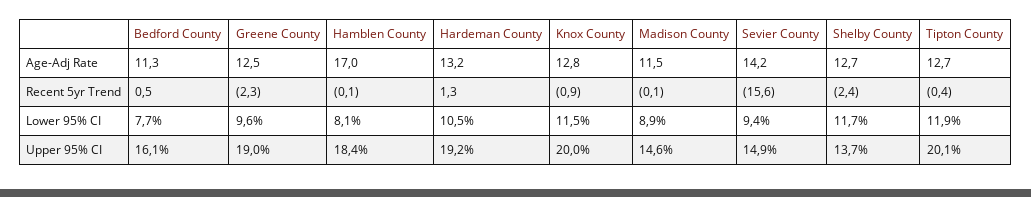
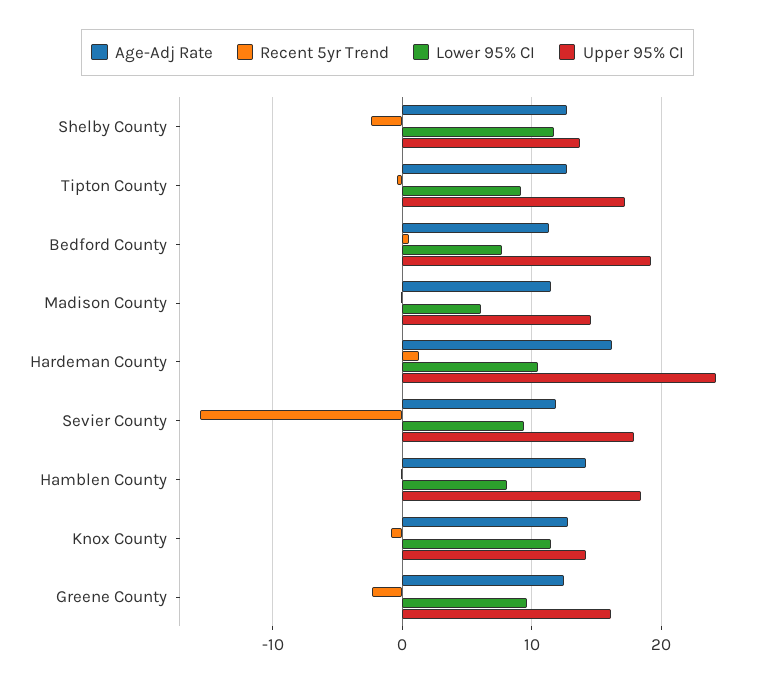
  {
    "Age-Adj Rate": {
      "Bedford County": 11.3,
      "Greene County": 12.5,
-     "Hamblen County": 17,
+     "Hamblen County": 14,
-     "Hardeman County": 13.2,
+     "Hardeman County": 16,
      "Knox County": 12.8,
      "Madison County": 11.5,
-     "Sevier County": 14.2,
+     "Sevier County": 12,
      "Shelby County": 12.7,
      "Tipton County": 12.7
    },
    "Recent 5yr Trend": {
      "Bedford County": 0.5,
      "Greene County": -2.3,
      "Hamblen County": -0.1,
      "Hardeman County": 1.3,
      "Knox County": -0.9,
      "Madison County": -0.1,
      "Sevier County": -15.6,
      "Shelby County": -2.4,
      "Tipton County": -0.4
    },
    "Lower 95% CI": {
      "Bedford County": 7.7,
      "Greene County": 9.6,
      "Hamblen County": 8.1,
      "Hardeman County": 10.5,
      "Knox County": 11.5,
-     "Madison County": 8.9,
+     "Madison County": 6,
      "Sevier County": 9.4,
      "Shelby County": 11.7,
-     "Tipton County": 11.9
+     "Tipton County": 9
    },
    "Upper 95% CI": {
-     "Bedford County": 16.1,
+     "Bedford County": 19,
-     "Greene County": 19,
+     "Greene County": 16,
      "Hamblen County": 18.4,
-     "Hardeman County": 19.2,
+     "Hardeman County": 24,
-     "Knox County": 20,
+     "Knox County": 14,
      "Madison County": 14.6,
-     "Sevier County": 14.9,
+     "Sevier County": 18,
      "Shelby County": 13.7,
-     "Tipton County": 20.1
+     "Tipton County": 17
    }
  }

